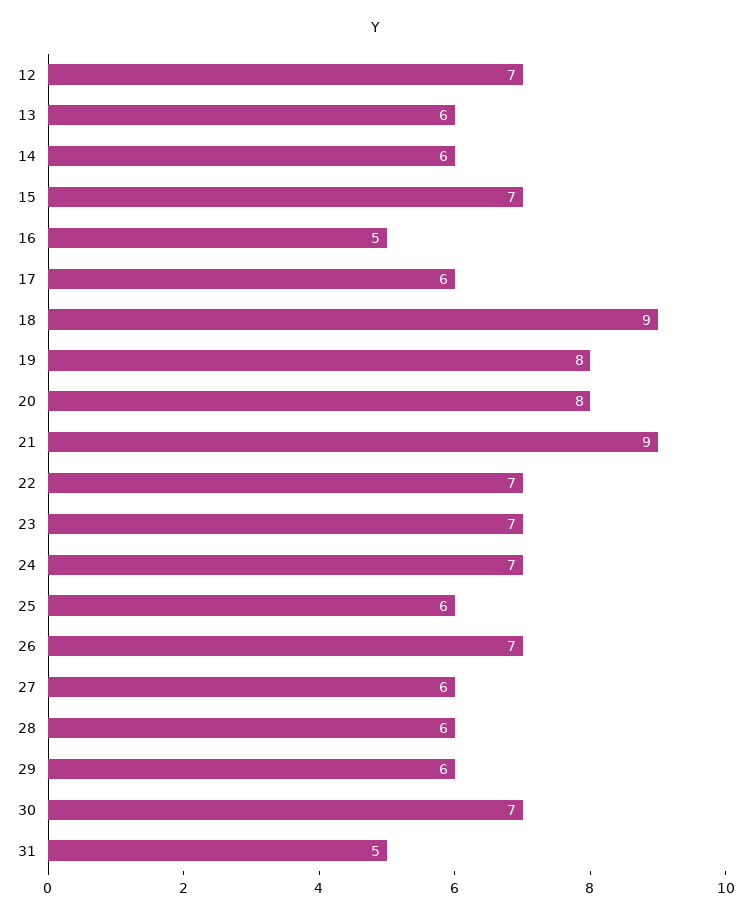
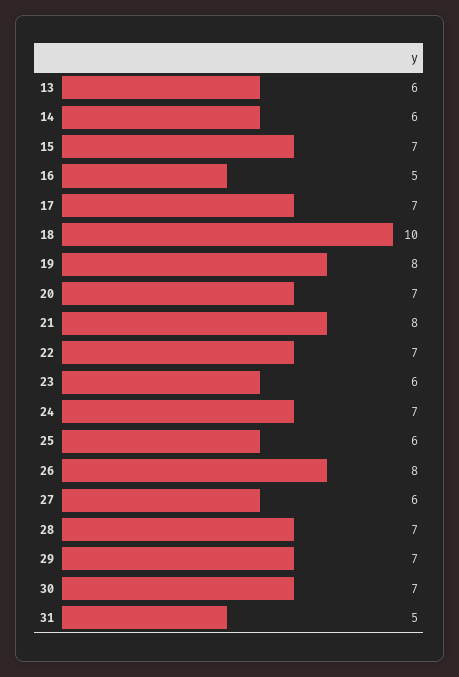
  {
-   "12": 7,
    "13": 6,
    "14": 6,
    "15": 7,
    "16": 5,
-   "17": 6,
+   "17": 7,
-   "18": 9,
+   "18": 10,
    "19": 8,
-   "20": 8,
+   "20": 7,
-   "21": 9,
+   "21": 8,
    "22": 7,
-   "23": 7,
+   "23": 6,
    "24": 7,
    "25": 6,
-   "26": 7,
+   "26": 8,
    "27": 6,
-   "28": 6,
+   "28": 7,
-   "29": 6,
+   "29": 7,
    "30": 7,
    "31": 5
  }

